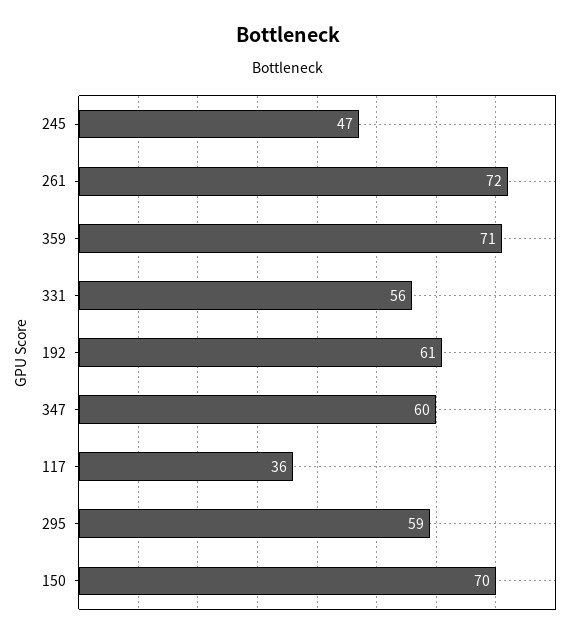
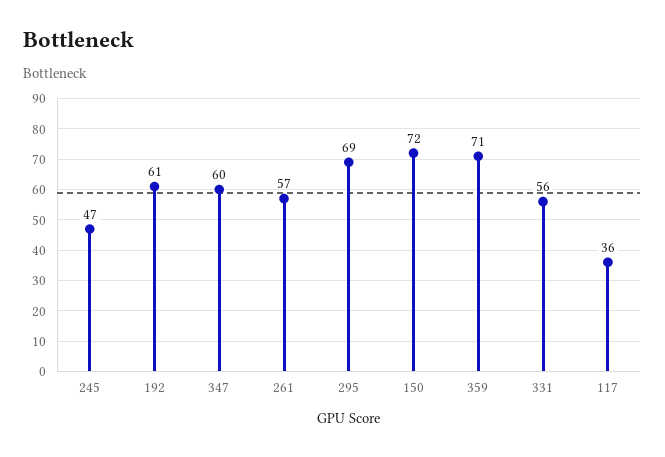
  {
    "245": 47,
-   "261": 72,
+   "261": 57,
    "359": 71,
    "331": 56,
    "192": 61,
    "347": 60,
    "117": 36,
-   "295": 59,
+   "295": 69,
-   "150": 70
+   "150": 72
  }

